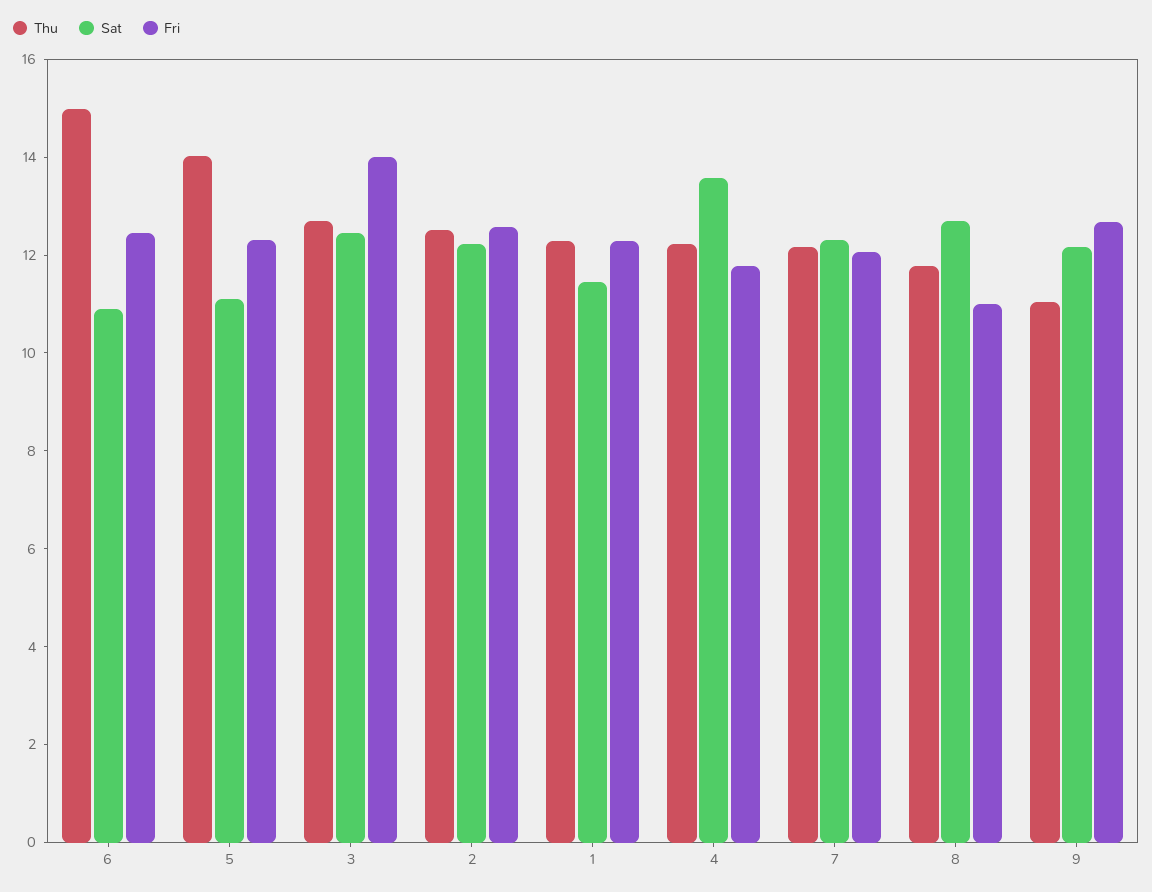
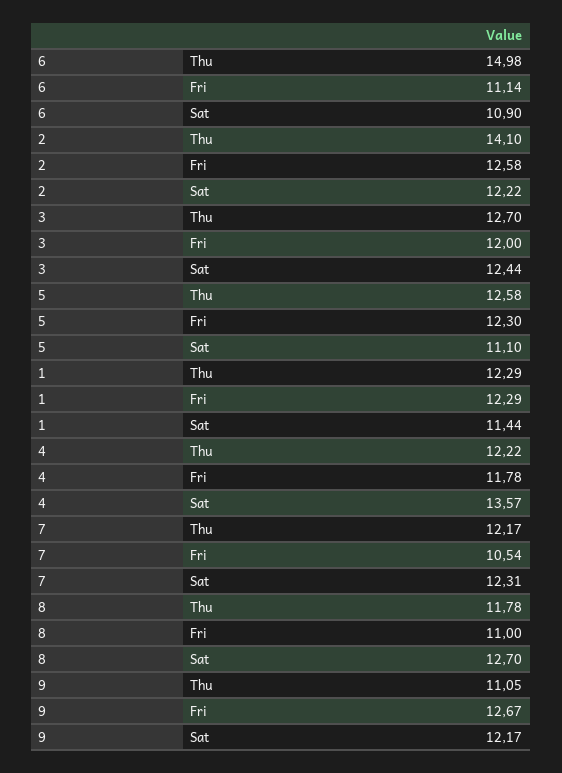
  {
    "Thu": {
      "6": 14.98,
-     "5": 14,
+     "5": 12.58,
      "3": 12.7,
-     "2": 12.5,
+     "2": 14.1,
      "1": 12.29,
      "4": 12.22,
      "7": 12.17,
      "8": 11.78,
      "9": 11.05
    },
    "Sat": {
      "6": 10.9,
      "5": 11.1,
      "3": 12.44,
      "2": 12.22,
      "1": 11.44,
      "4": 13.57,
      "7": 12.31,
      "8": 12.7,
      "9": 12.17
    },
    "Fri": {
-     "6": 12.5,
+     "6": 11.14,
      "5": 12.3,
-     "3": 14,
+     "3": 12,
      "2": 12.58,
      "1": 12.29,
      "4": 11.78,
-     "7": 12,
+     "7": 10.54,
      "8": 11,
      "9": 12.67
    }
  }

